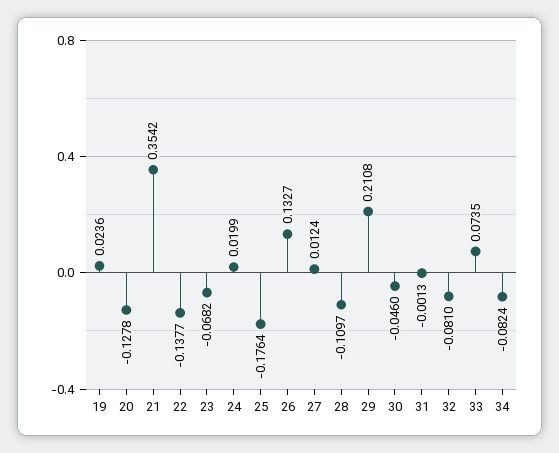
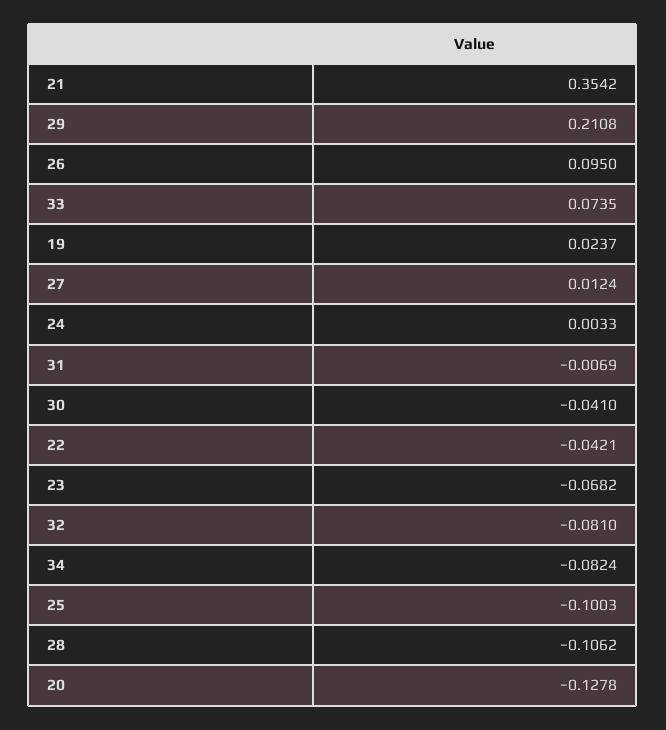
  {
-   "19": 0.0236,
+   "19": 0.0237,
    "20": -0.1278,
    "21": 0.3542,
-   "22": -0.1377,
+   "22": -0.0421,
    "23": -0.0682,
-   "24": 0.0199,
+   "24": 0.0033,
-   "25": -0.1764,
+   "25": -0.1003,
-   "26": 0.1327,
+   "26": 0.095,
    "27": 0.0124,
-   "28": -0.1097,
+   "28": -0.1062,
    "29": 0.2108,
-   "30": -0.046,
+   "30": -0.041,
-   "31": -0.0013,
+   "31": -0.0069,
    "32": -0.081,
    "33": 0.0735,
    "34": -0.0824
  }

